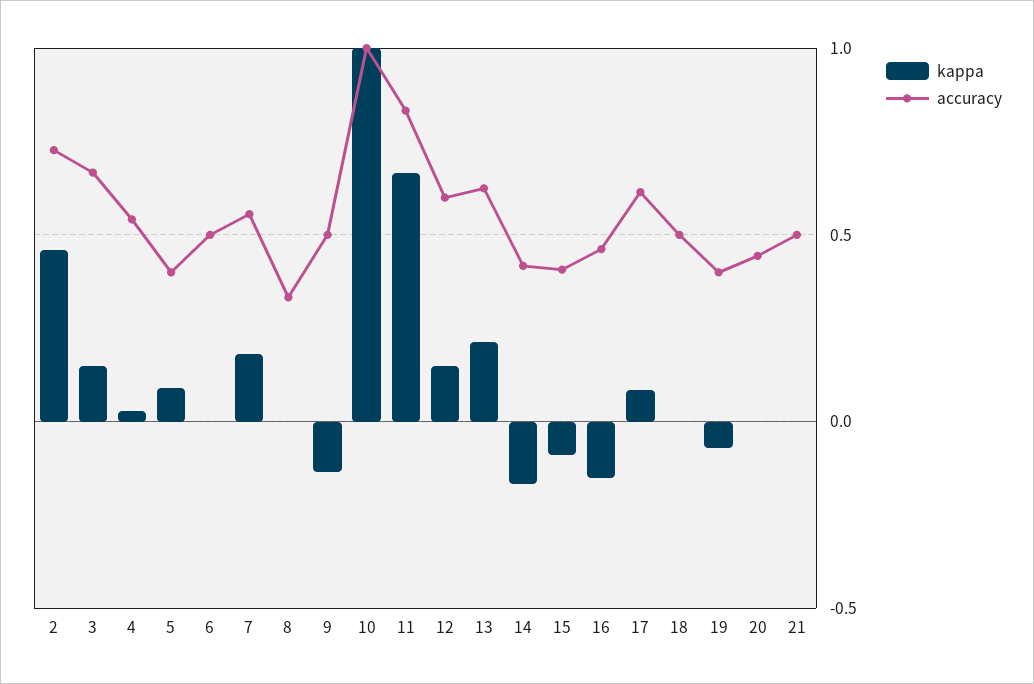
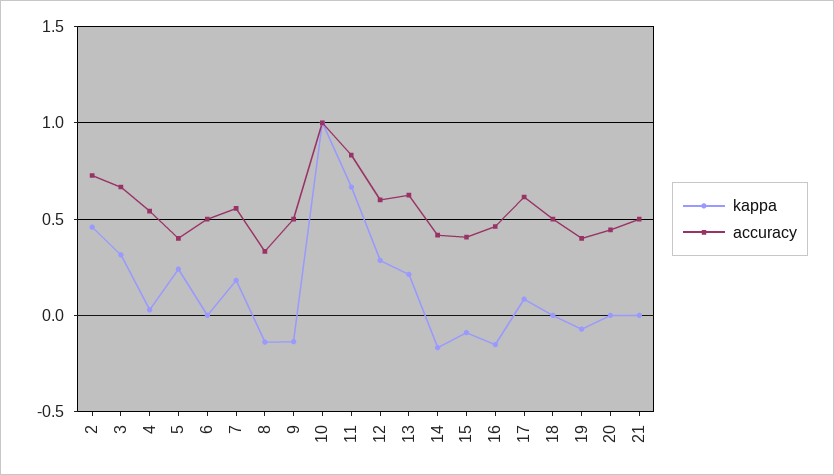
  {
    "kappa": {
      "2": 0.45,
-     "3": 0.15,
+     "3": 0.3,
      "4": 0.05,
-     "5": 0.1,
+     "5": 0.25,
      "6": 0,
      "7": 0.2,
-     "8": 0,
+     "8": -0.15,
      "9": -0.15,
      "10": 1,
      "11": 0.65,
-     "12": 0.15,
+     "12": 0.3,
      "13": 0.2,
      "14": -0.15,
      "15": -0.1,
      "16": -0.15,
      "17": 0.1,
      "18": 0,
      "19": -0.05,
      "20": 0,
      "21": 0
    },
    "accuracy": {
      "2": 0.75,
      "3": 0.65,
      "4": 0.55,
      "5": 0.4,
      "6": 0.5,
      "7": 0.55,
      "8": 0.35,
      "9": 0.5,
      "10": 1,
      "11": 0.85,
      "12": 0.6,
      "13": 0.65,
      "14": 0.4,
      "15": 0.4,
      "16": 0.45,
      "17": 0.6,
      "18": 0.5,
      "19": 0.4,
      "20": 0.45,
      "21": 0.5
    }
  }

